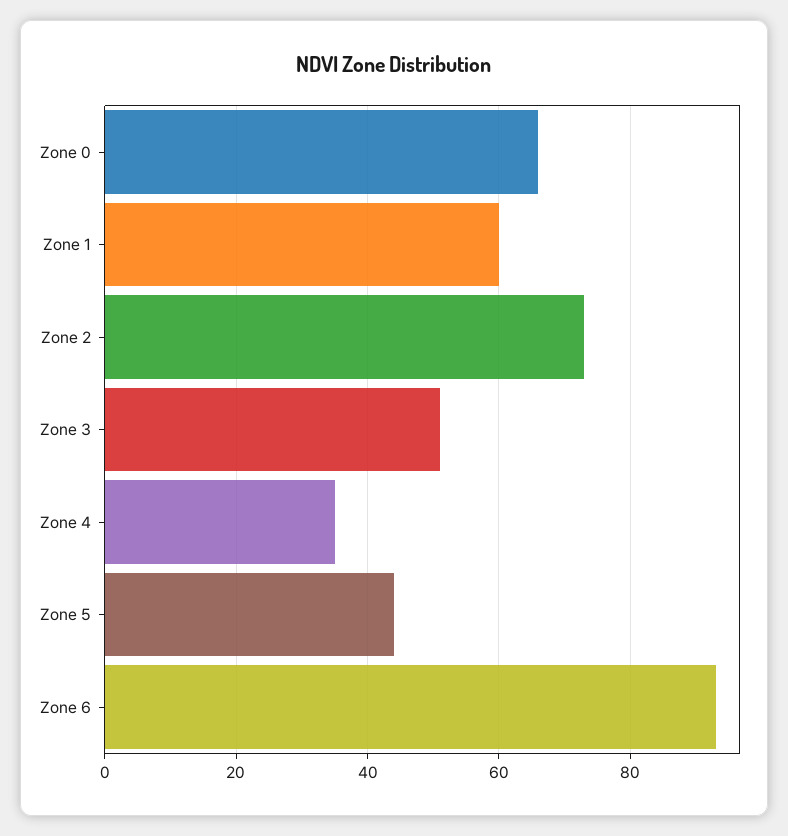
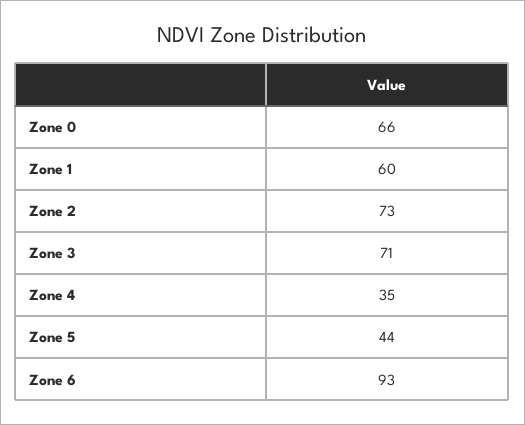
  {
    "Zone 0": 66,
    "Zone 1": 60,
    "Zone 2": 73,
-   "Zone 3": 50,
+   "Zone 3": 71,
    "Zone 4": 35,
    "Zone 5": 44,
    "Zone 6": 93
  }

